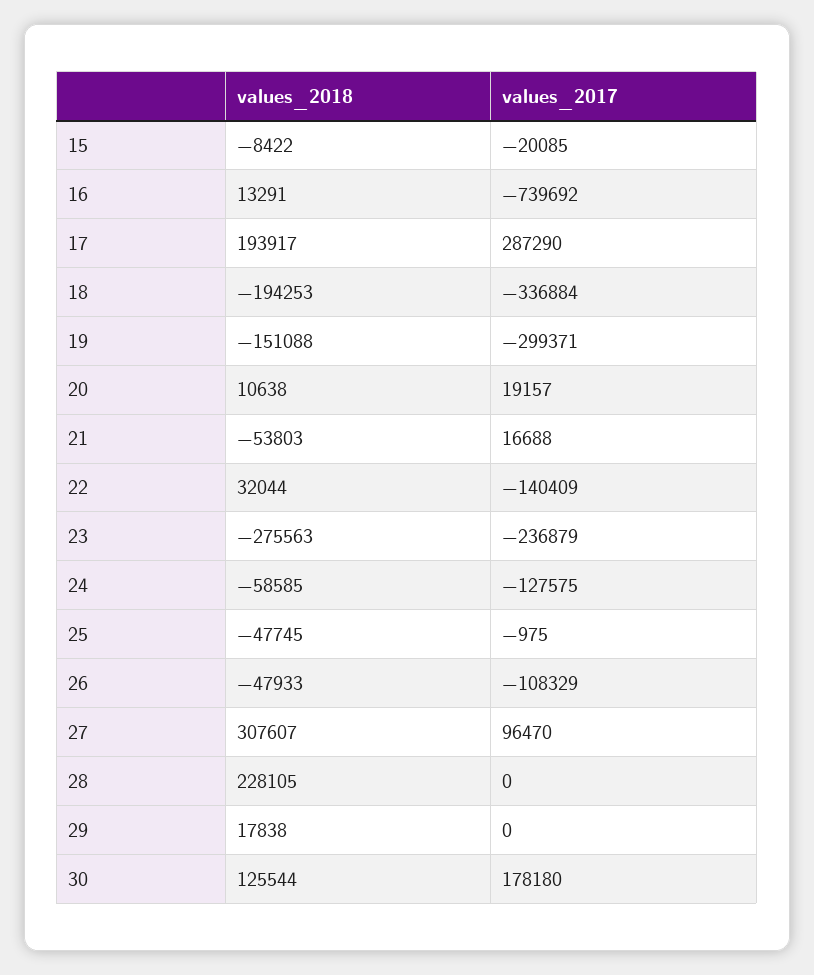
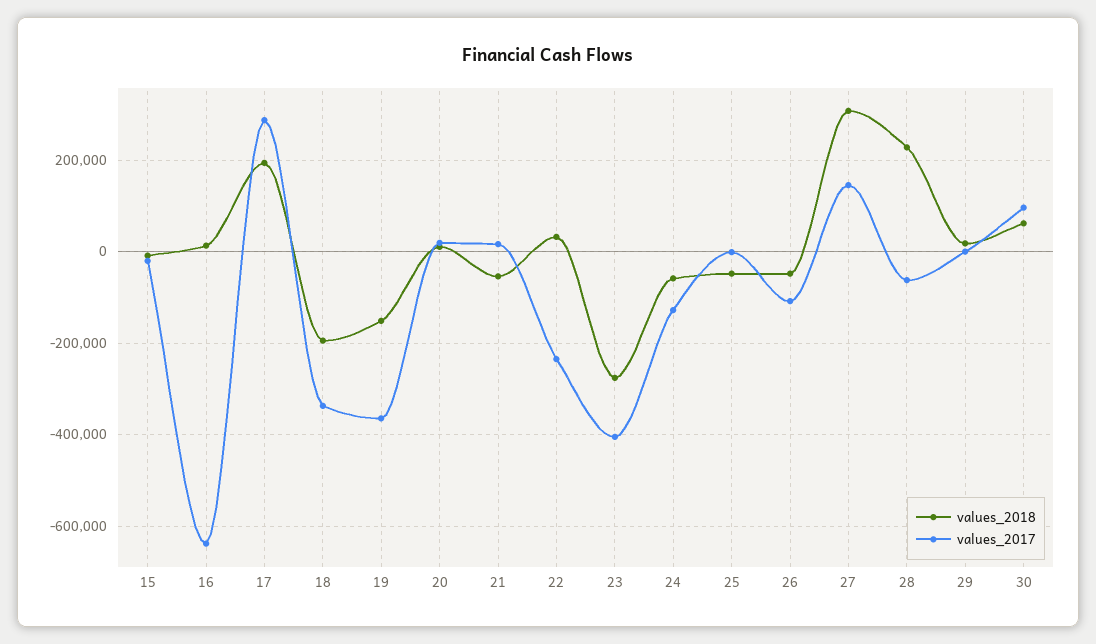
  {
    "values_2018": {
      "15": -8422,
      "16": 13291,
      "17": 193917,
      "18": -194253,
      "19": -151088,
      "20": 10638,
      "21": -53803,
      "22": 32044,
      "23": -275563,
      "24": -58585,
      "25": -47745,
      "26": -47933,
      "27": 307607,
      "28": 228105,
      "29": 17838,
-     "30": 125544
+     "30": 60000
    },
    "values_2017": {
      "15": -20085,
-     "16": -739692,
+     "16": -640000,
      "17": 287290,
      "18": -336884,
-     "19": -299371,
+     "19": -360000,
      "20": 19157,
      "21": 16688,
-     "22": -140409,
+     "22": -240000,
-     "23": -236879,
+     "23": -400000,
      "24": -127575,
      "25": -975,
      "26": -108329,
-     "27": 96470,
+     "27": 140000,
-     "28": 0,
+     "28": -60000,
      "29": 0,
-     "30": 178180
+     "30": 100000
    }
  }

